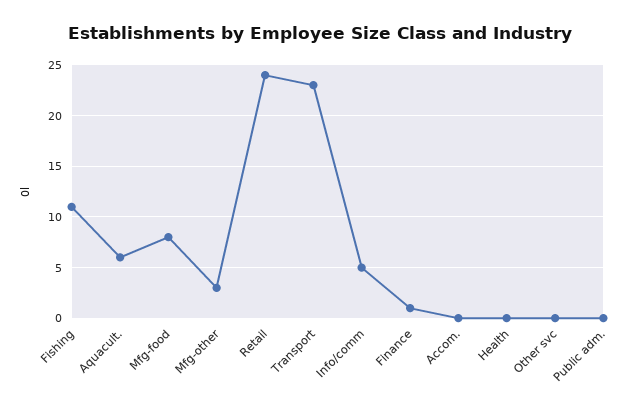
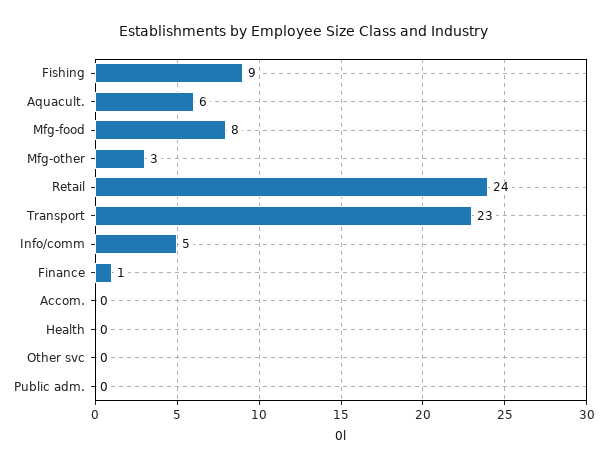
  {
-   "Fishing": 11,
+   "Fishing": 9,
    "Aquacult.": 6,
    "Mfg-food": 8,
    "Mfg-other": 3,
    "Retail": 24,
    "Transport": 23,
    "Info/comm": 5,
    "Finance": 1,
    "Accom.": 0,
    "Health": 0,
    "Other svc": 0,
    "Public adm.": 0
  }

